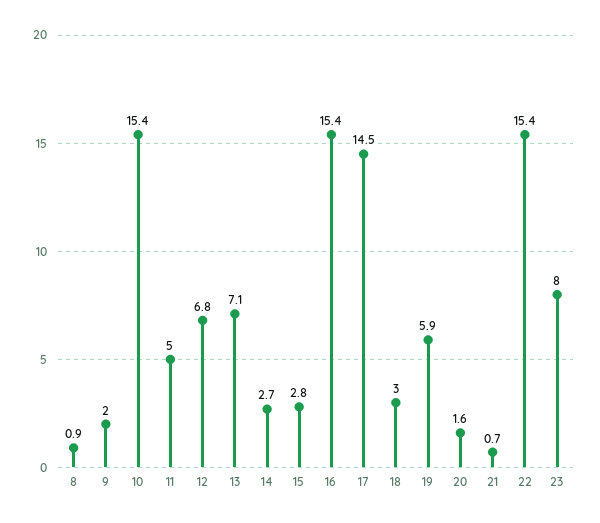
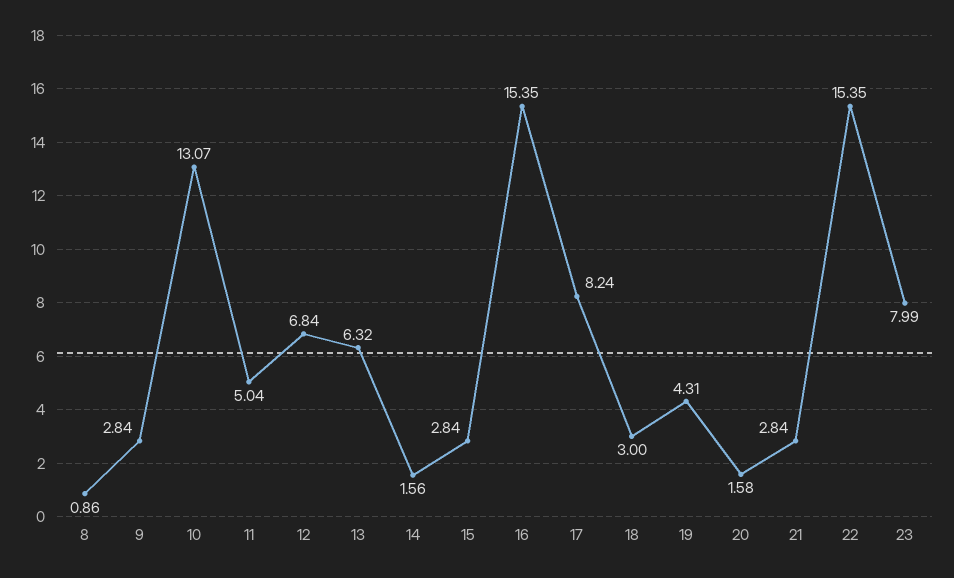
  {
    "8": 0.86,
-   "9": 2,
+   "9": 2.84,
-   "10": 15.4,
+   "10": 13.07,
    "11": 5.04,
    "12": 6.84,
-   "13": 7.1,
+   "13": 6.32,
-   "14": 2.7,
+   "14": 1.56,
    "15": 2.84,
    "16": 15.35,
-   "17": 14.5,
+   "17": 8.24,
    "18": 3,
-   "19": 5.9,
+   "19": 4.31,
    "20": 1.58,
-   "21": 0.7,
+   "21": 2.84,
    "22": 15.35,
    "23": 7.99
  }

